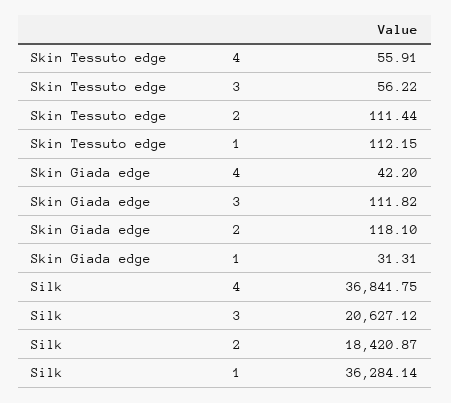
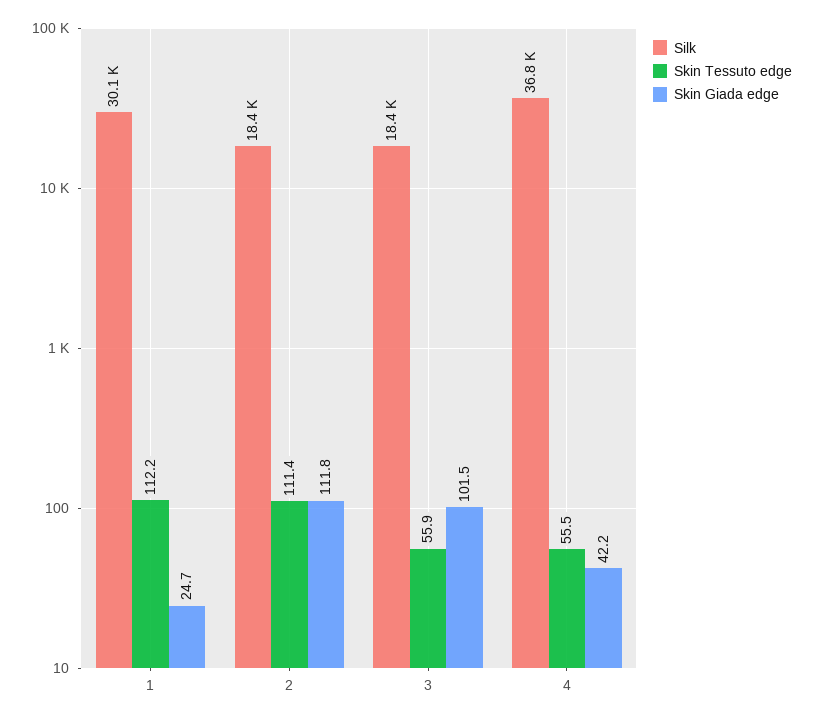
  {
    "Skin Tessuto edge": {
-     "4": 55.91,
+     "4": 55.5,
-     "3": 56.22,
+     "3": 55.9,
      "2": 111.44,
      "1": 112.15
    },
    "Skin Giada edge": {
      "4": 42.2,
-     "3": 111.82,
+     "3": 101.5,
-     "2": 118.1,
+     "2": 111.8,
-     "1": 31.31
+     "1": 24.7
    },
    "Silk": {
      "4": 36841.75,
-     "3": 20627.12,
+     "3": 18400,
      "2": 18420.87,
-     "1": 36284.14
+     "1": 30100
    }
  }

